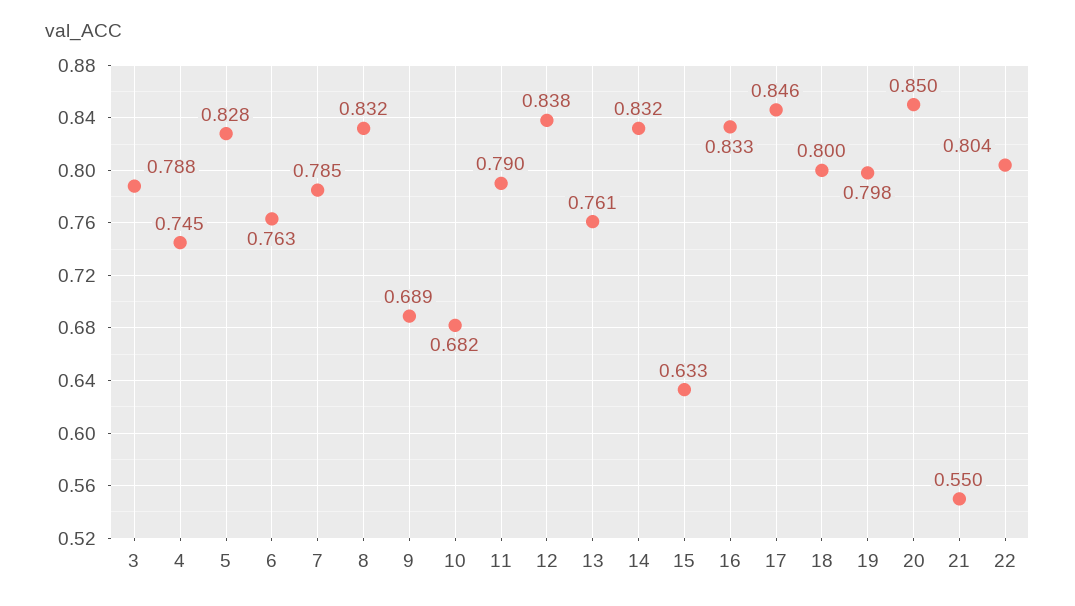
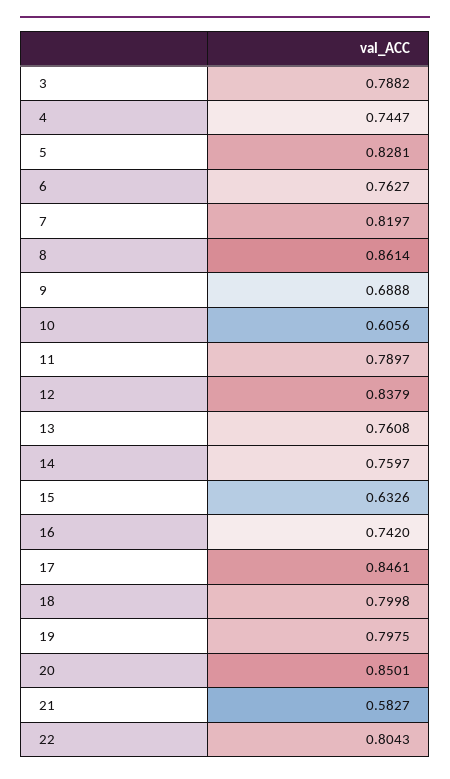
  {
    "3": 0.7882,
    "4": 0.7447,
    "5": 0.8281,
    "6": 0.7627,
-   "7": 0.785,
+   "7": 0.8197,
-   "8": 0.832,
+   "8": 0.8614,
    "9": 0.6888,
-   "10": 0.682,
+   "10": 0.6056,
    "11": 0.7897,
    "12": 0.8379,
    "13": 0.7608,
-   "14": 0.832,
+   "14": 0.7597,
    "15": 0.6326,
-   "16": 0.833,
+   "16": 0.742,
    "17": 0.8461,
    "18": 0.7998,
    "19": 0.7975,
    "20": 0.8501,
-   "21": 0.55,
+   "21": 0.5827,
    "22": 0.8043
  }

